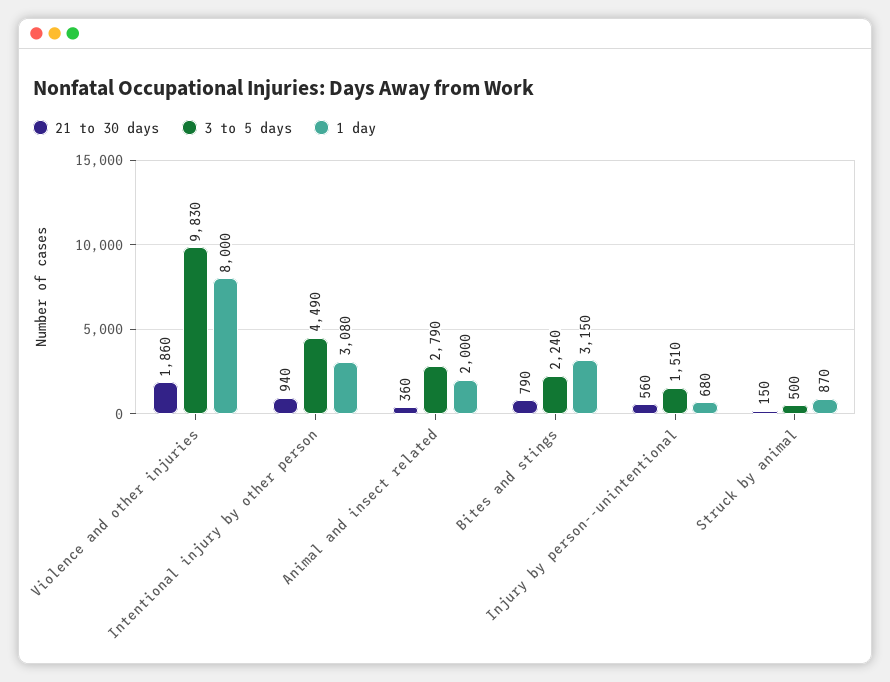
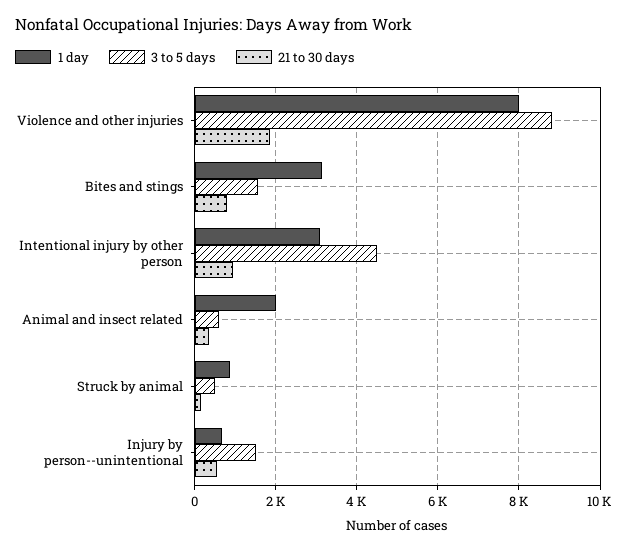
  {
    "21 to 30 days": {
      "Violence and other injuries": 1860,
      "Intentional injury by other person": 940,
      "Animal and insect related": 360,
      "Bites and stings": 790,
      "Injury by person--unintentional": 560,
      "Struck by animal": 150
    },
    "3 to 5 days": {
-     "Violence and other injuries": 9830,
+     "Violence and other injuries": 8800,
      "Intentional injury by other person": 4490,
-     "Animal and insect related": 2790,
+     "Animal and insect related": 600,
-     "Bites and stings": 2240,
+     "Bites and stings": 1600,
      "Injury by person--unintentional": 1510,
      "Struck by animal": 500
    },
    "1 day": {
      "Violence and other injuries": 8000,
      "Intentional injury by other person": 3080,
      "Animal and insect related": 2000,
      "Bites and stings": 3150,
      "Injury by person--unintentional": 680,
      "Struck by animal": 870
    }
  }

